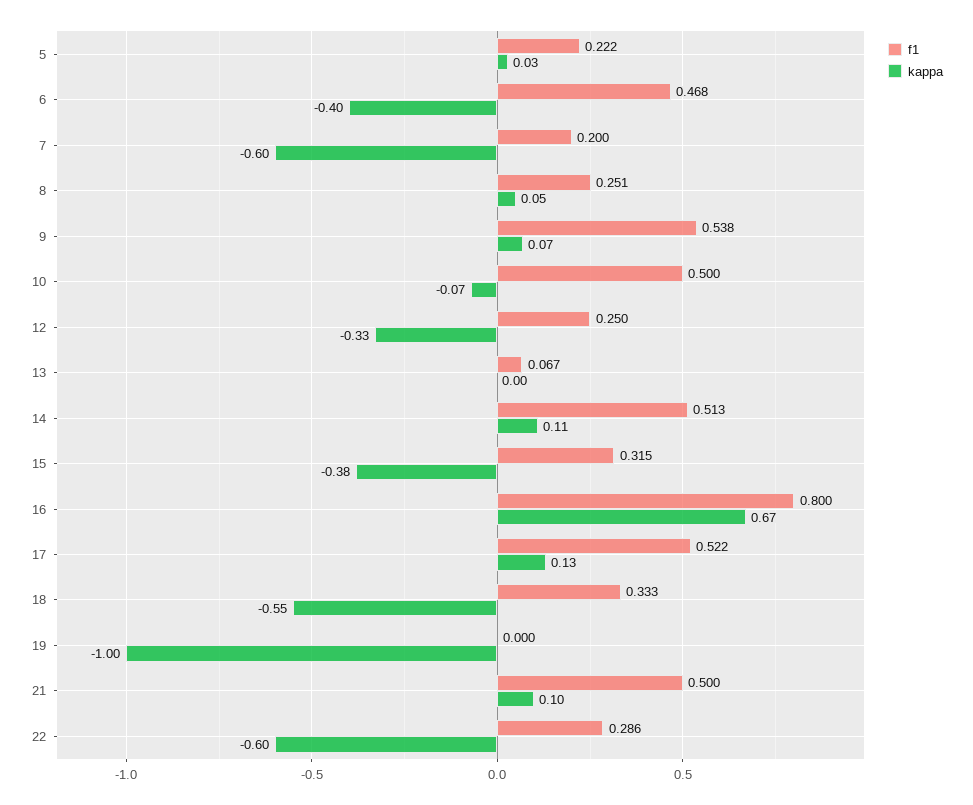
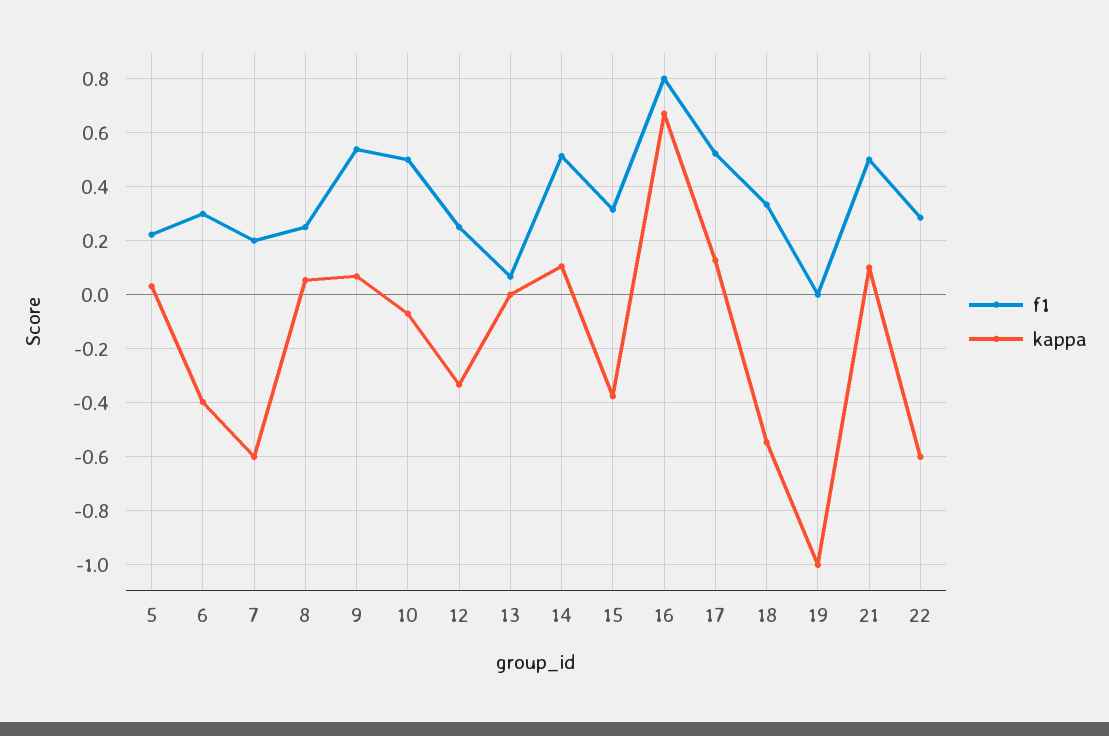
  {
    "f1": {
      "5": 0.222,
-     "6": 0.468,
+     "6": 0.3,
      "7": 0.2,
      "8": 0.251,
      "9": 0.538,
      "10": 0.5,
      "12": 0.25,
      "13": 0.067,
      "14": 0.513,
      "15": 0.315,
      "16": 0.8,
      "17": 0.522,
      "18": 0.333,
      "19": 0,
      "21": 0.5,
      "22": 0.286
    },
    "kappa": {
      "5": 0.03,
      "6": -0.4,
      "7": -0.6,
      "8": 0.05,
      "9": 0.07,
      "10": -0.07,
      "12": -0.33,
      "13": 0,
      "14": 0.11,
      "15": -0.38,
      "16": 0.67,
      "17": 0.13,
      "18": -0.55,
      "19": -1,
      "21": 0.1,
      "22": -0.6
    }
  }

